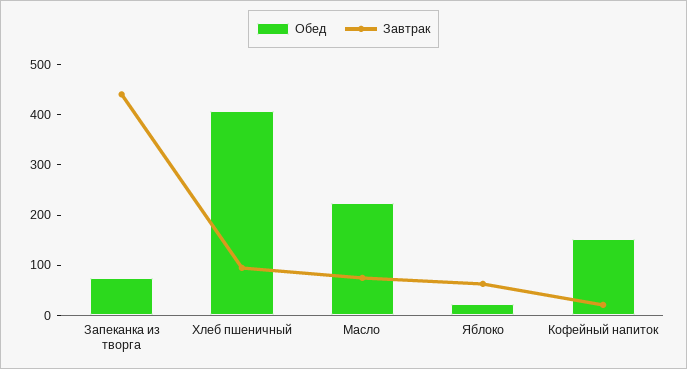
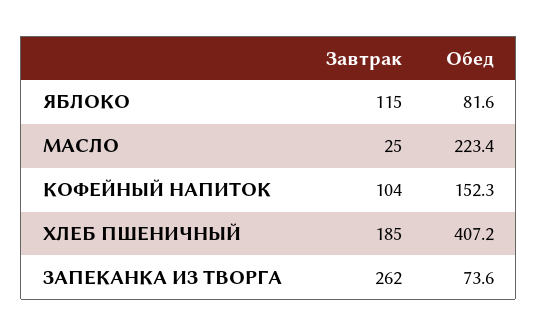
  {
    "Обед": {
      "Запеканка из творга": 73.6,
      "Хлеб пшеничный": 407.2,
      "Масло": 223.4,
-     "Яблоко": 20,
+     "Яблоко": 81.6,
      "Кофейный напиток": 152.3
    },
    "Завтрак": {
-     "Запеканка из творга": 440,
+     "Запеканка из творга": 262,
-     "Хлеб пшеничный": 100,
+     "Хлеб пшеничный": 185,
-     "Масло": 80,
+     "Масло": 25,
-     "Яблоко": 60,
+     "Яблоко": 115,
-     "Кофейный напиток": 20
+     "Кофейный напиток": 104
    }
  }

